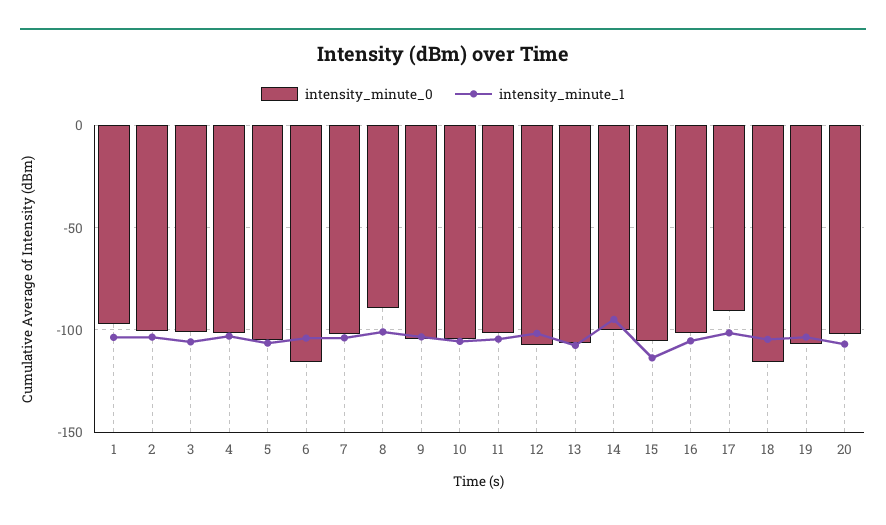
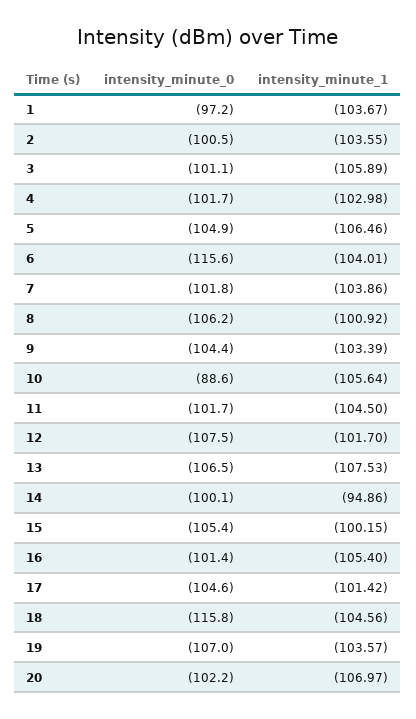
  {
    "intensity_minute_0": {
      "1": -97.2,
      "2": -100.5,
      "3": -101.1,
      "4": -101.7,
      "5": -104.9,
      "6": -115.6,
      "7": -101.8,
-     "8": -90,
+     "8": -106.2,
      "9": -104.4,
-     "10": -105,
+     "10": -88.6,
      "11": -101.7,
      "12": -107.5,
      "13": -106.5,
      "14": -100.1,
      "15": -105.4,
      "16": -101.4,
-     "17": -90,
+     "17": -104.6,
      "18": -115.8,
      "19": -107,
      "20": -102.2
    },
    "intensity_minute_1": {
      "1": -103.67,
      "2": -103.55,
      "3": -105.89,
      "4": -102.98,
      "5": -106.46,
      "6": -104.01,
      "7": -103.86,
      "8": -100.92,
      "9": -103.39,
      "10": -105.64,
      "11": -104.5,
      "12": -101.7,
      "13": -107.53,
      "14": -94.86,
-     "15": -115,
+     "15": -100.15,
      "16": -105.4,
      "17": -101.42,
      "18": -104.56,
      "19": -103.57,
      "20": -106.97
    }
  }

